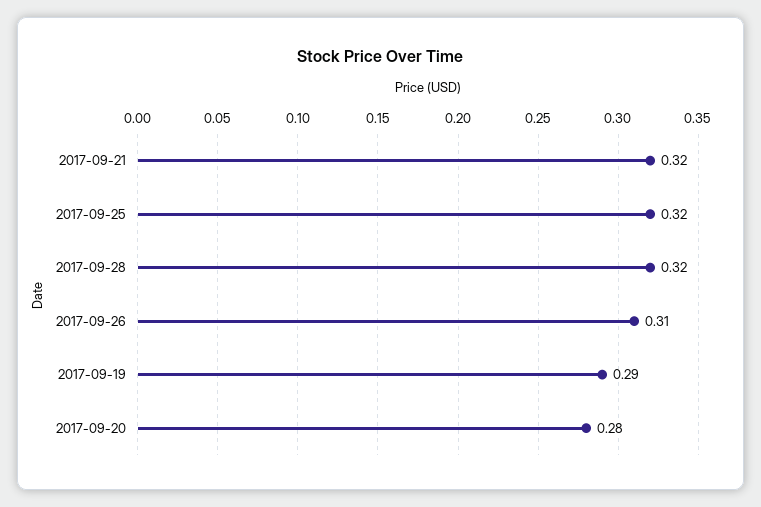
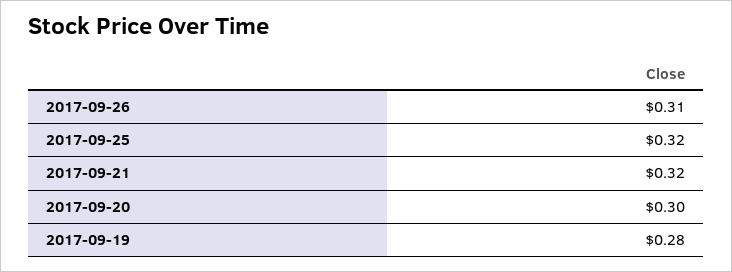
  {
    "2017-09-21": 0.32,
    "2017-09-25": 0.32,
-   "2017-09-28": 0.32,
    "2017-09-26": 0.31,
-   "2017-09-19": 0.29,
+   "2017-09-19": 0.28,
-   "2017-09-20": 0.28
+   "2017-09-20": 0.3
  }

